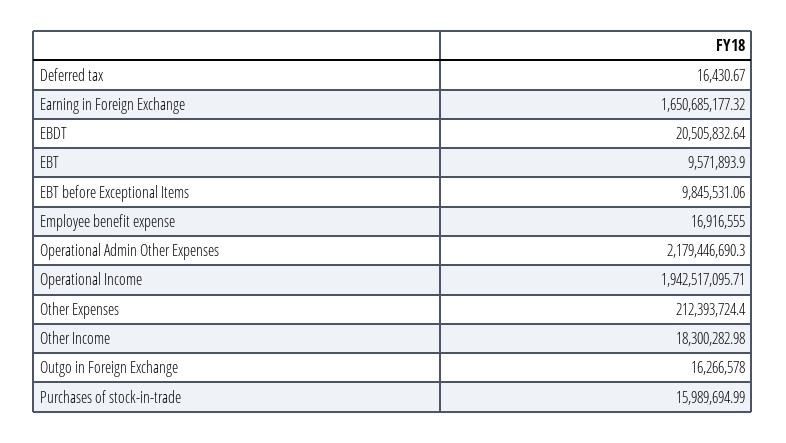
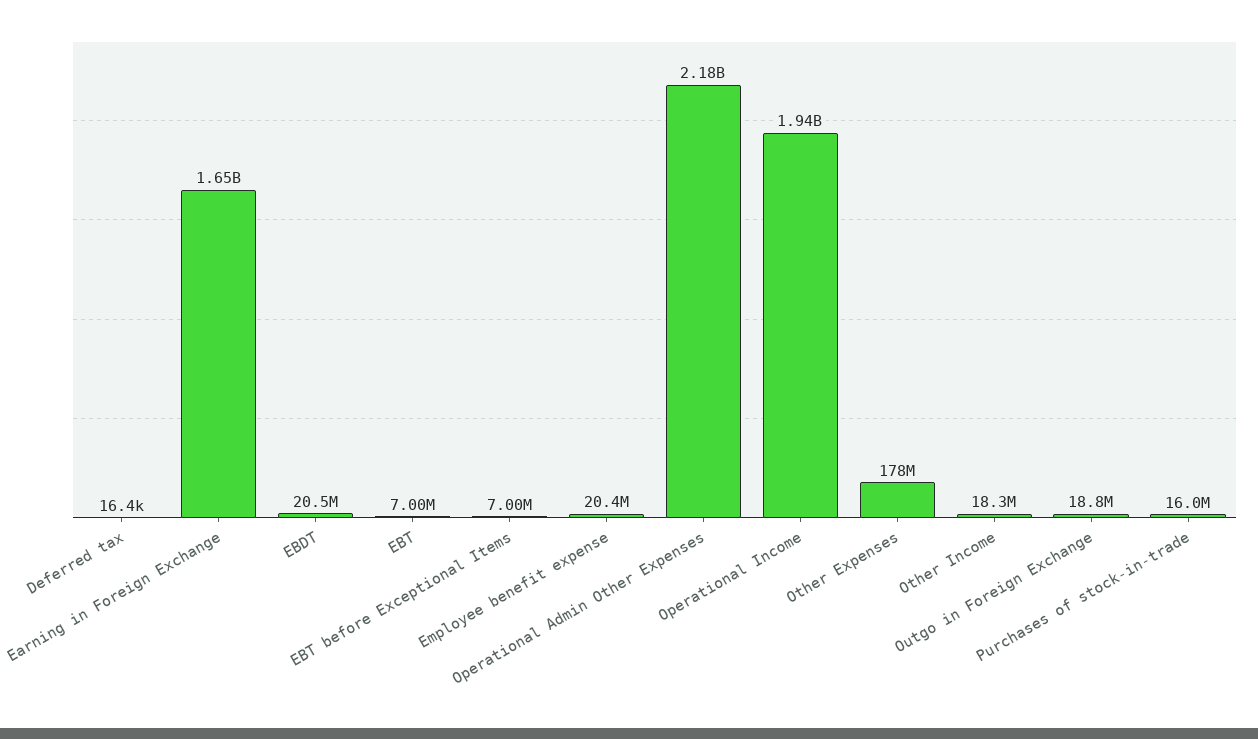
  {
    "Deferred tax": 16430.67,
    "Earning in Foreign Exchange": 1650685177.32,
    "EBDT": 20505832.64,
-   "EBT": 9571893.9,
+   "EBT": 7000000,
-   "EBT before Exceptional Items": 9845531.06,
+   "EBT before Exceptional Items": 7000000,
-   "Employee benefit expense": 16916555,
+   "Employee benefit expense": 20400000,
    "Operational Admin Other Expenses": 2179446690.3,
    "Operational Income": 1942517095.71,
-   "Other Expenses": 212393724.4,
+   "Other Expenses": 178000000,
    "Other Income": 18300282.98,
-   "Outgo in Foreign Exchange": 16266578,
+   "Outgo in Foreign Exchange": 18800000,
    "Purchases of stock-in-trade": 15989694.99
  }

